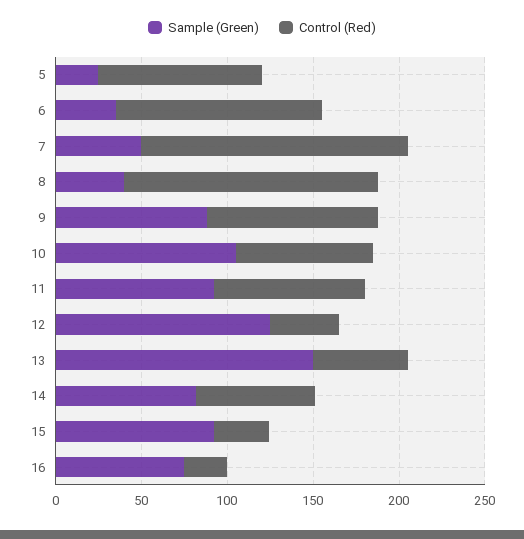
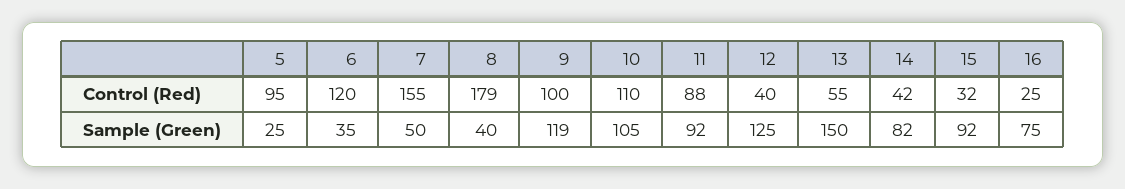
  {
    "Sample (Green)": {
      "5": 25,
      "6": 35,
      "7": 50,
      "8": 40,
-     "9": 90,
+     "9": 119,
      "10": 105,
      "11": 92,
      "12": 125,
      "13": 150,
      "14": 82,
      "15": 92,
      "16": 75
    },
    "Control (Red)": {
      "5": 95,
      "6": 120,
      "7": 155,
-     "8": 150,
+     "8": 179,
      "9": 100,
-     "10": 80,
+     "10": 110,
      "11": 88,
      "12": 40,
      "13": 55,
-     "14": 70,
+     "14": 42,
      "15": 32,
      "16": 25
    }
  }

